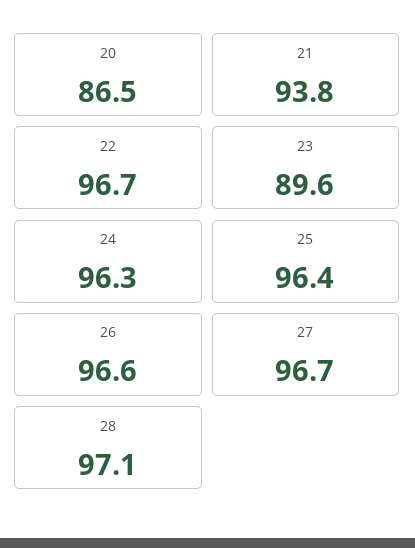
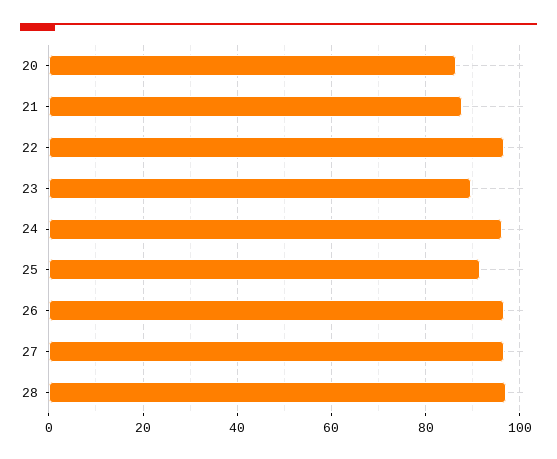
  {
    "20": 86.5,
-   "21": 93.8,
+   "21": 88,
    "22": 96.7,
    "23": 89.6,
    "24": 96.3,
-   "25": 96.4,
+   "25": 92,
    "26": 96.6,
    "27": 96.7,
    "28": 97.1
  }

